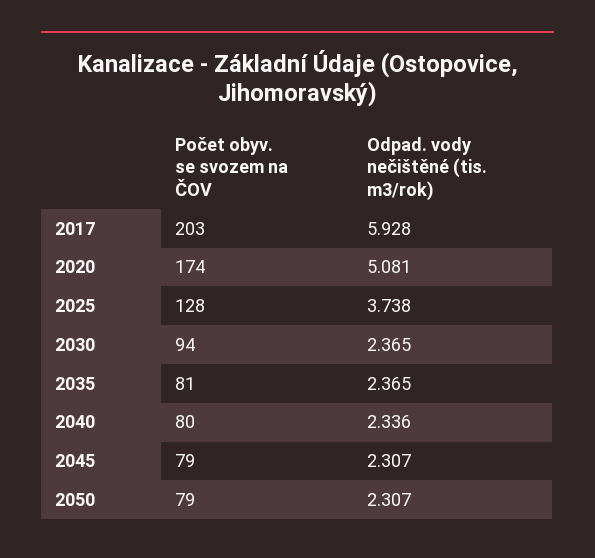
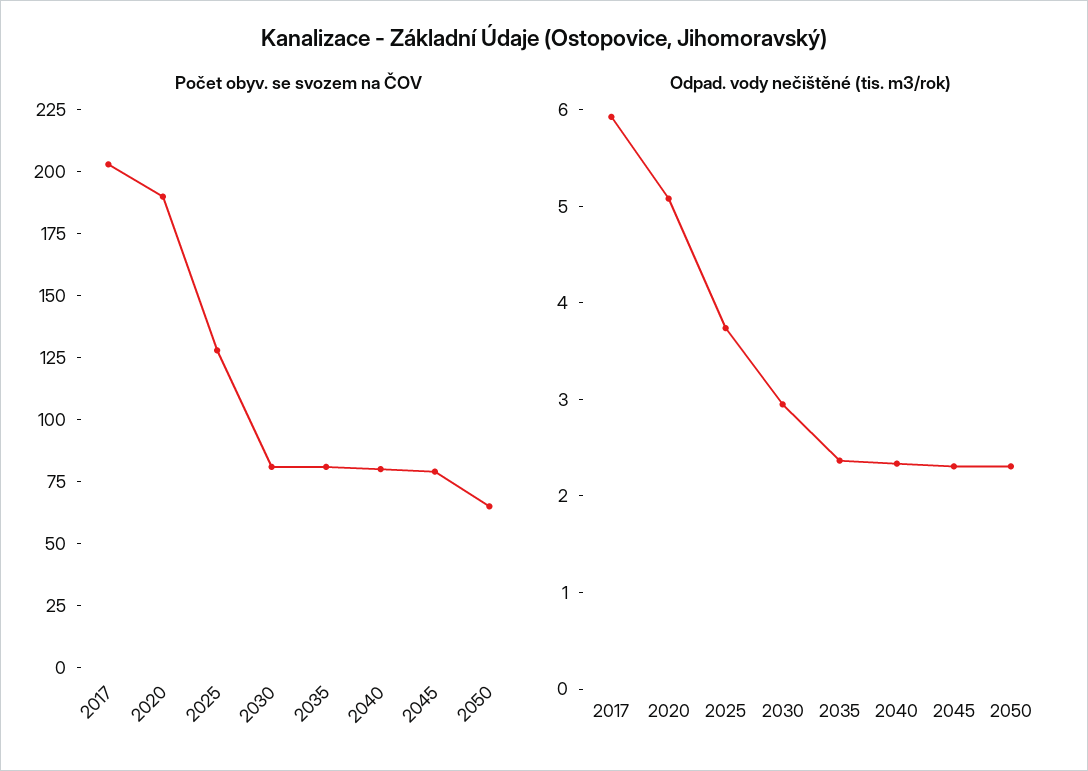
  {
    "Počet obyv. se svozem na ČOV": {
      "2017": 203,
-     "2020": 174,
+     "2020": 190,
      "2025": 128,
-     "2030": 94,
+     "2030": 80,
      "2035": 81,
      "2040": 80,
      "2045": 79,
-     "2050": 79
+     "2050": 65
    },
    "Odpad. vody nečištěné (tis. m3/rok)": {
      "2017": 5.928,
      "2020": 5.081,
      "2025": 3.738,
-     "2030": 2.365,
+     "2030": 3,
      "2035": 2.365,
      "2040": 2.336,
      "2045": 2.307,
      "2050": 2.307
    }
  }

